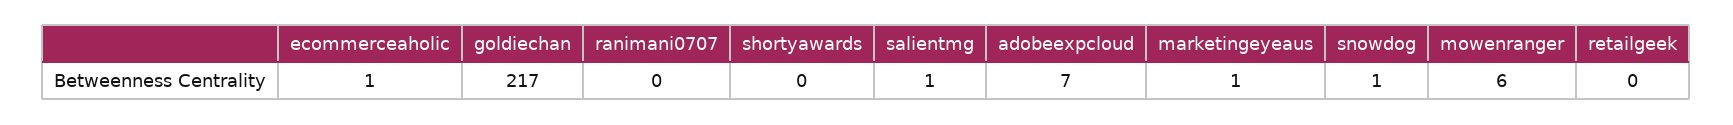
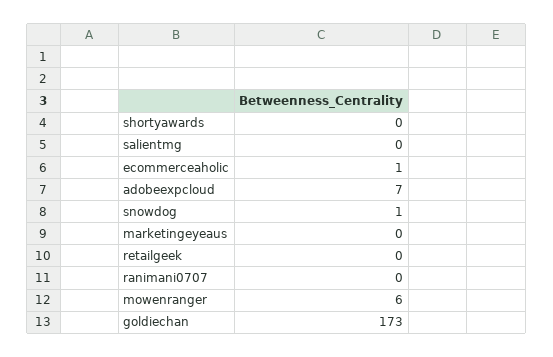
  {
    "ecommerceaholic": 1,
-   "goldiechan": 217,
+   "goldiechan": 173,
    "ranimani0707": 0,
    "shortyawards": 0,
-   "salientmg": 1,
+   "salientmg": 0,
    "adobeexpcloud": 7,
-   "marketingeyeaus": 1,
+   "marketingeyeaus": 0,
    "snowdog": 1,
    "mowenranger": 6,
    "retailgeek": 0
  }

